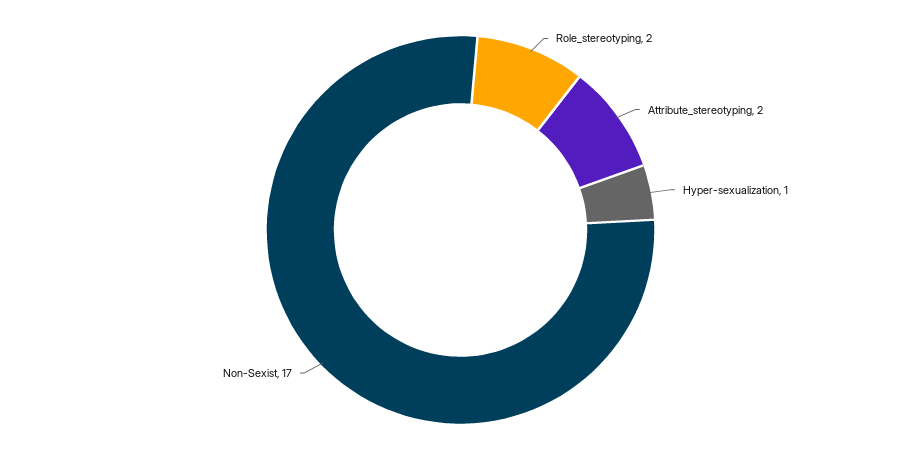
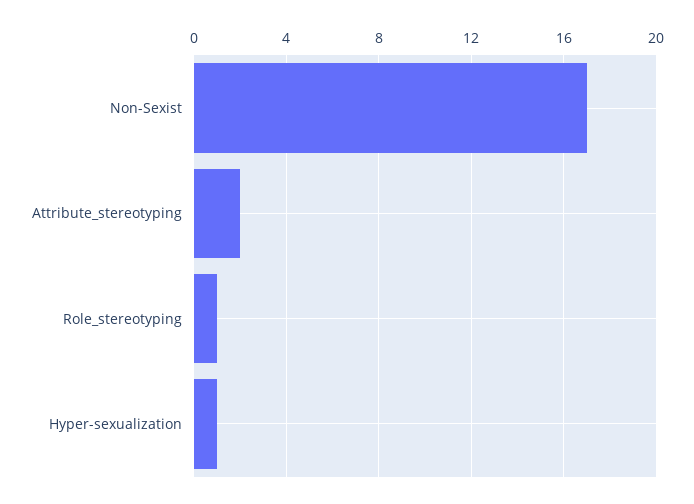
  {
-   "Role_stereotyping": 2,
+   "Role_stereotyping": 1,
    "Attribute_stereotyping": 2,
    "Hyper-sexualization": 1,
    "Non-Sexist": 17
  }

